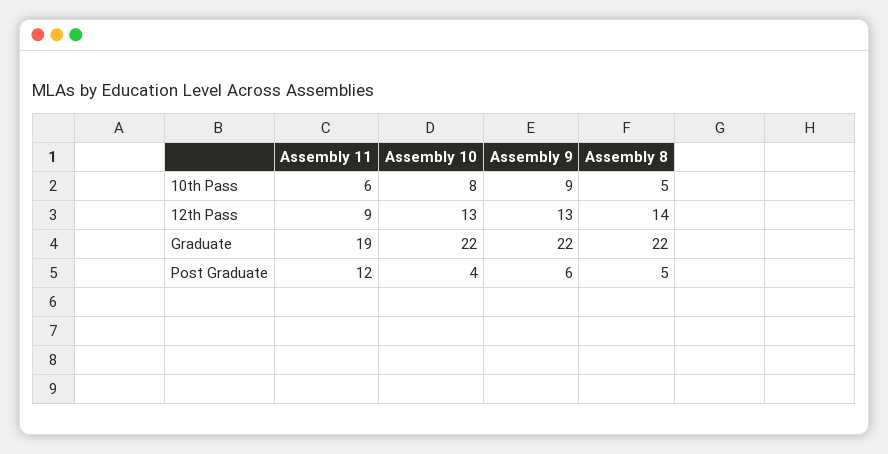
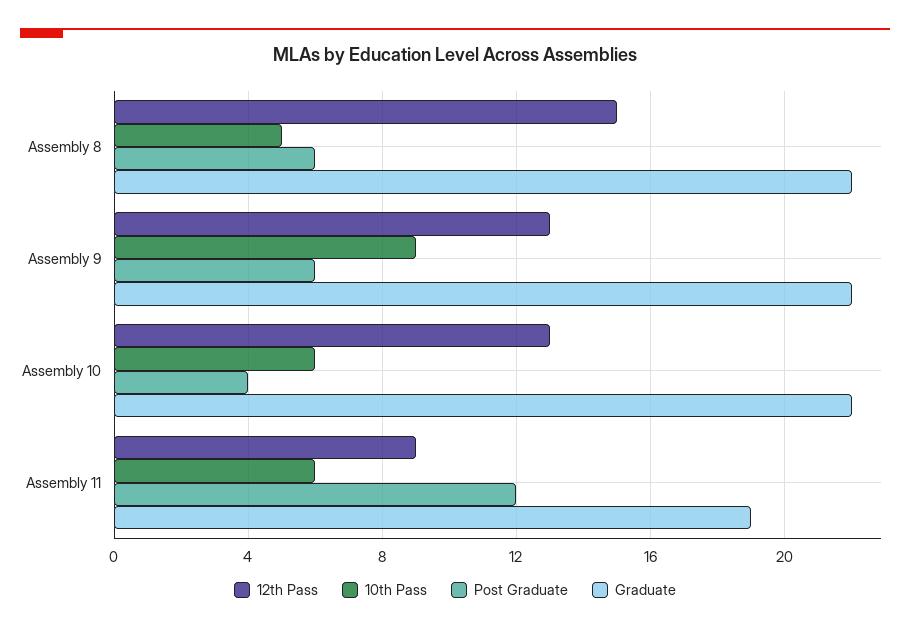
  {
    "10th Pass": {
      "Assembly 11": 6,
-     "Assembly 10": 8,
+     "Assembly 10": 6,
      "Assembly 9": 9,
      "Assembly 8": 5
    },
    "12th Pass": {
      "Assembly 11": 9,
      "Assembly 10": 13,
      "Assembly 9": 13,
-     "Assembly 8": 14
+     "Assembly 8": 15
    },
    "Graduate": {
      "Assembly 11": 19,
      "Assembly 10": 22,
      "Assembly 9": 22,
      "Assembly 8": 22
    },
    "Post Graduate": {
      "Assembly 11": 12,
      "Assembly 10": 4,
      "Assembly 9": 6,
-     "Assembly 8": 5
+     "Assembly 8": 6
    }
  }

